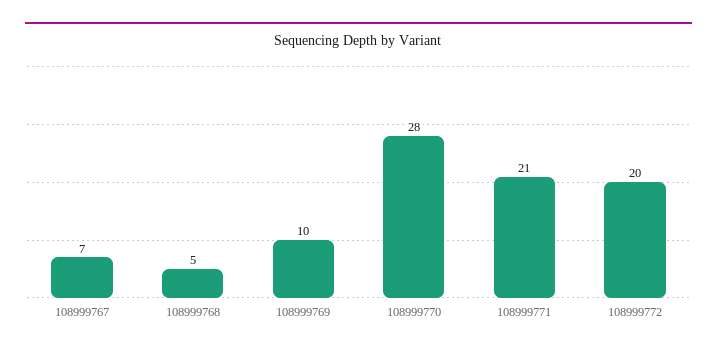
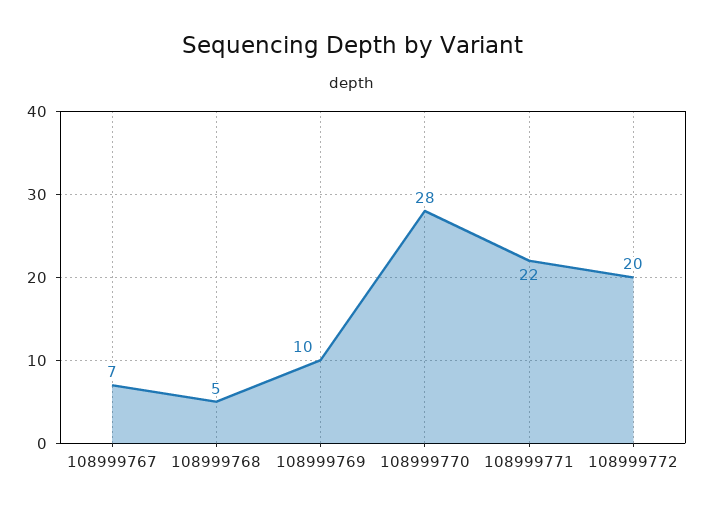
  {
    "108999767": 7,
    "108999768": 5,
    "108999769": 10,
    "108999770": 28,
-   "108999771": 21,
+   "108999771": 22,
    "108999772": 20
  }

